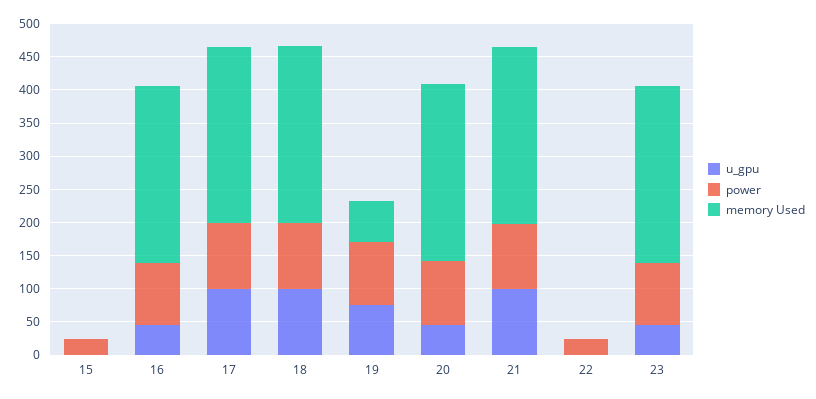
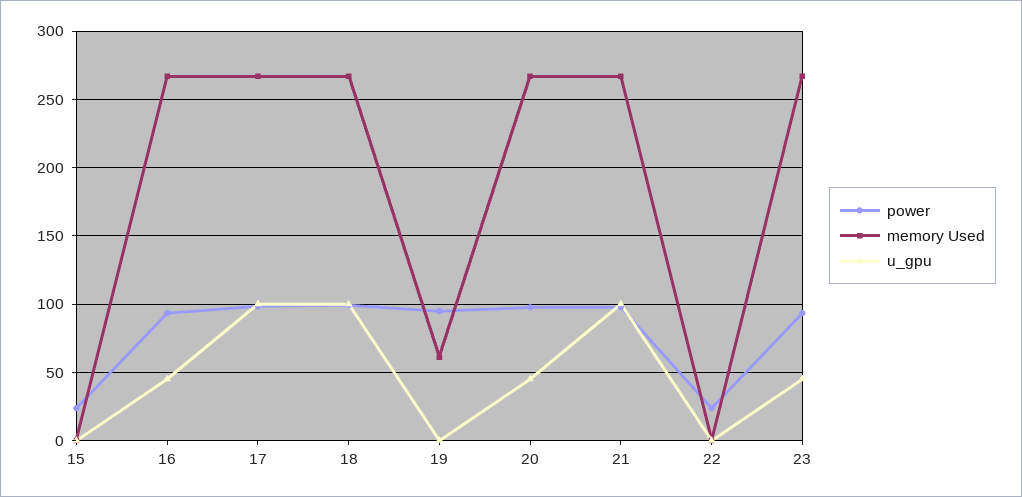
  {
    "u_gpu": {
      "15": 0,
      "16": 45,
      "17": 100,
      "18": 100,
-     "19": 75,
+     "19": 0,
      "20": 45,
      "21": 100,
      "22": 0,
      "23": 45
    },
    "power": {
      "15": 25,
      "16": 95,
      "17": 100,
      "18": 100,
      "19": 95,
      "20": 95,
      "21": 100,
      "22": 25,
      "23": 95
    },
    "memory Used": {
      "15": 0,
      "16": 265,
      "17": 265,
      "18": 265,
      "19": 60,
      "20": 265,
      "21": 265,
      "22": 0,
      "23": 265
    }
  }

